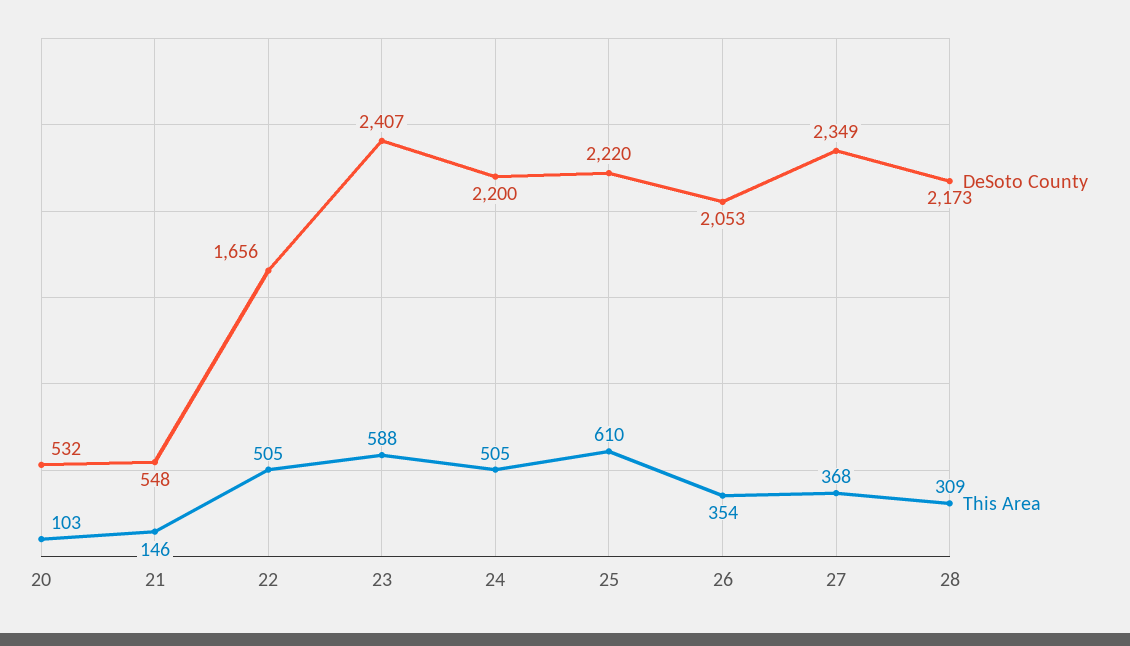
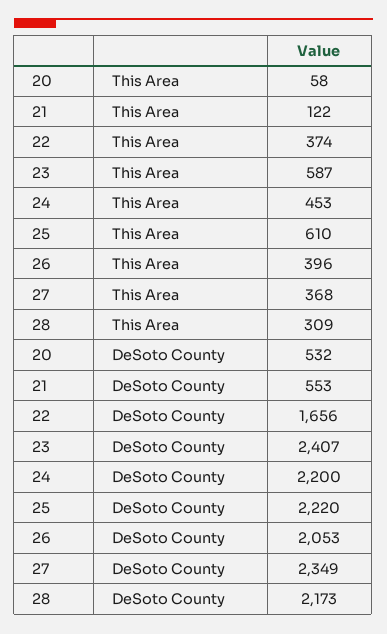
  {
    "DeSoto County": {
      "20": 532,
-     "21": 548,
+     "21": 553,
      "22": 1656,
      "23": 2407,
      "24": 2200,
      "25": 2220,
      "26": 2053,
      "27": 2349,
      "28": 2173
    },
    "This Area": {
-     "20": 103,
+     "20": 58,
-     "21": 146,
+     "21": 122,
-     "22": 505,
+     "22": 374,
-     "23": 588,
+     "23": 587,
-     "24": 505,
+     "24": 453,
      "25": 610,
-     "26": 354,
+     "26": 396,
      "27": 368,
      "28": 309
    }
  }

